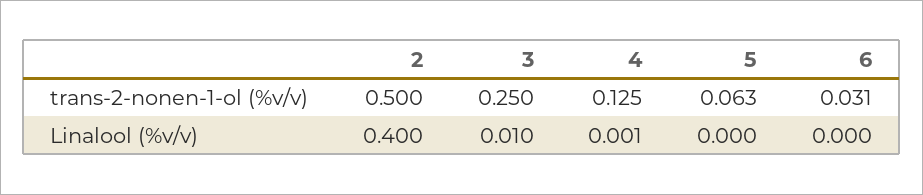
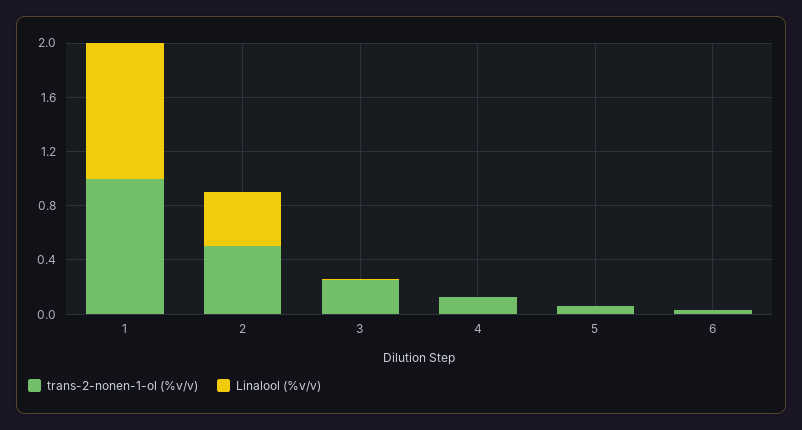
  {
    "trans-2-nonen-1-ol (%v/v)": {
      "2": 0.5,
      "3": 0.25,
      "4": 0.125,
      "5": 0.063,
-     "6": 0.031
+     "6": 0.031,
+     "1": 1
    },
    "Linalool (%v/v)": {
      "2": 0.4,
      "3": 0.01,
      "4": 0.001,
      "5": 0,
-     "6": 0
+     "6": 0,
+     "1": 1
    }
  }

